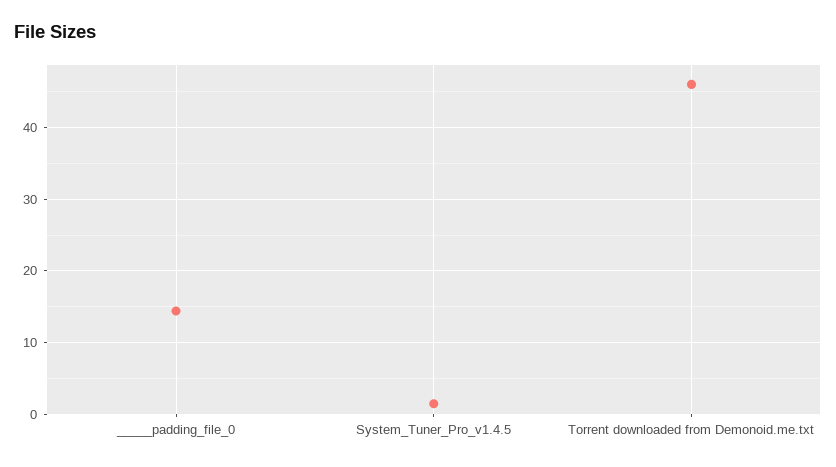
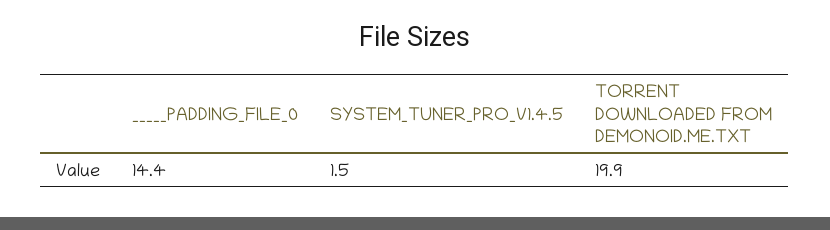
  {
    "_____padding_file_0": 14.4,
    "System_Tuner_Pro_v1.4.5": 1.5,
-   "Torrent downloaded from Demonoid.me.txt": 46
+   "Torrent downloaded from Demonoid.me.txt": 19.9
  }

